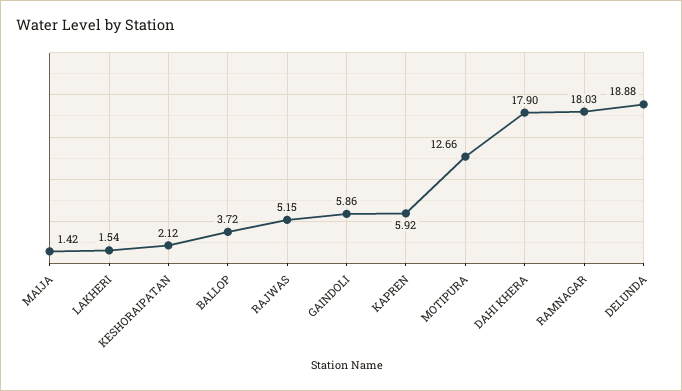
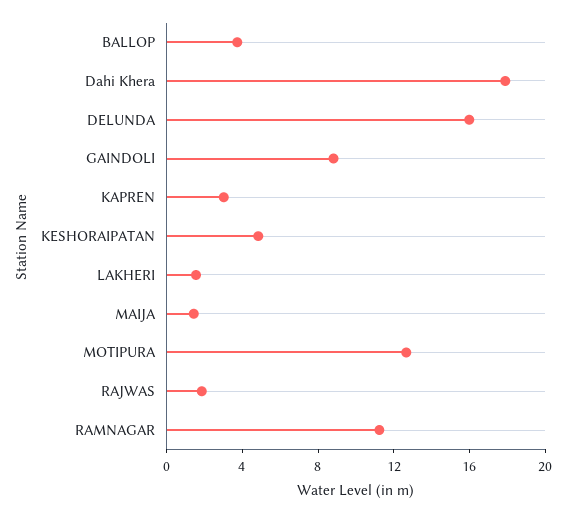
  {
    "MAIJA": 1.42,
    "LAKHERI": 1.54,
-   "KESHORAIPATAN": 2.12,
+   "KESHORAIPATAN": 5,
    "BALLOP": 3.72,
-   "RAJWAS": 5.15,
+   "RAJWAS": 2,
-   "GAINDOLI": 5.86,
+   "GAINDOLI": 9,
-   "KAPREN": 5.92,
+   "KAPREN": 3,
    "MOTIPURA": 12.66,
    "DAHI KHERA": 17.9,
-   "RAMNAGAR": 18.03,
+   "RAMNAGAR": 11,
-   "DELUNDA": 18.88
+   "DELUNDA": 16
  }

